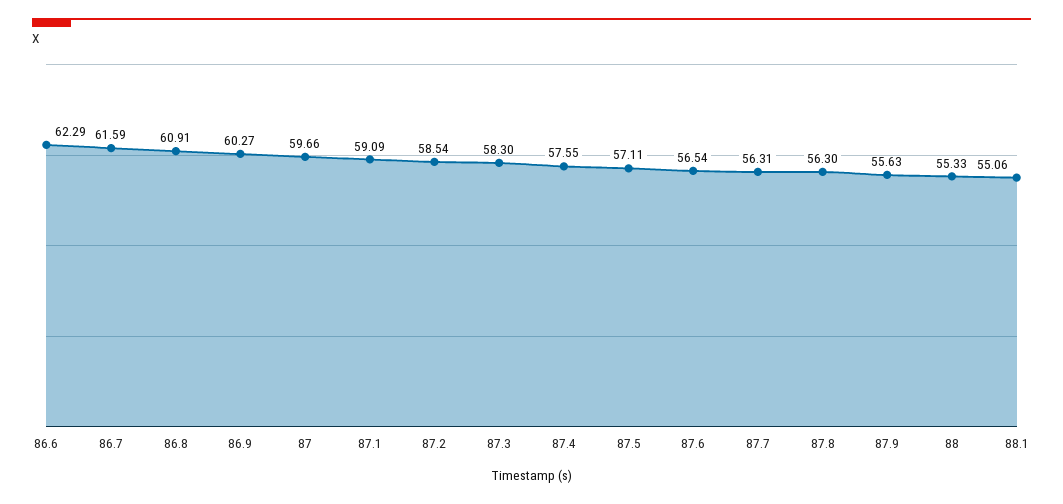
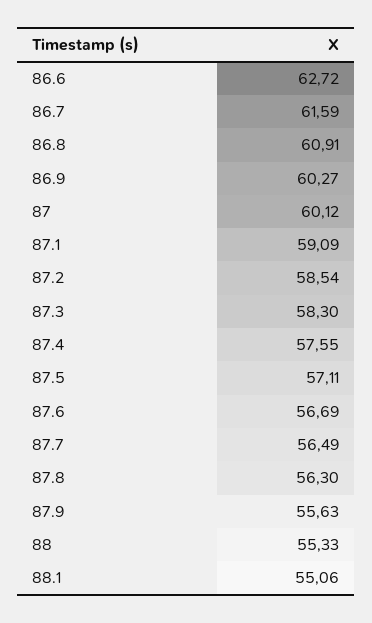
  {
-   "86.6": 62.29,
+   "86.6": 62.72,
    "86.7": 61.59,
    "86.8": 60.91,
    "86.9": 60.27,
-   "87": 59.66,
+   "87": 60.12,
    "87.1": 59.09,
    "87.2": 58.54,
    "87.3": 58.3,
    "87.4": 57.55,
    "87.5": 57.11,
-   "87.6": 56.54,
+   "87.6": 56.69,
-   "87.7": 56.31,
+   "87.7": 56.49,
    "87.8": 56.3,
    "87.9": 55.63,
    "88": 55.33,
    "88.1": 55.06
  }

